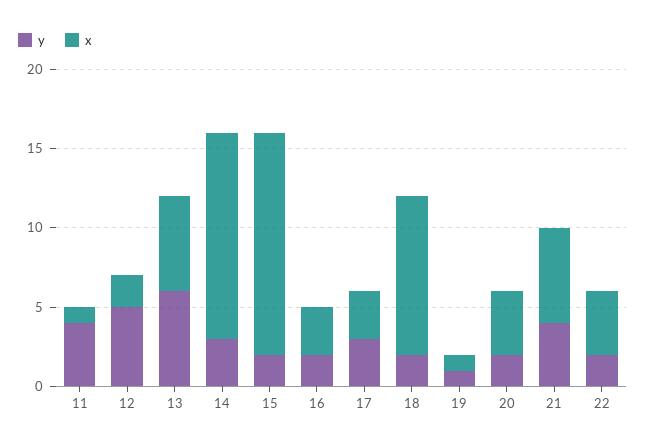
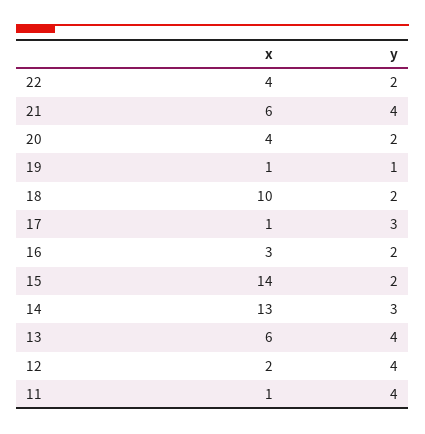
  {
    "y": {
      "11": 4,
-     "12": 5,
+     "12": 4,
-     "13": 6,
+     "13": 4,
      "14": 3,
      "15": 2,
      "16": 2,
      "17": 3,
      "18": 2,
      "19": 1,
      "20": 2,
      "21": 4,
      "22": 2
    },
    "x": {
      "11": 1,
      "12": 2,
      "13": 6,
      "14": 13,
      "15": 14,
      "16": 3,
-     "17": 3,
+     "17": 1,
      "18": 10,
      "19": 1,
      "20": 4,
      "21": 6,
      "22": 4
    }
  }

